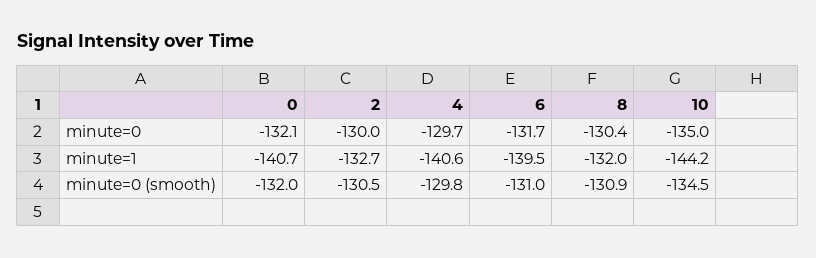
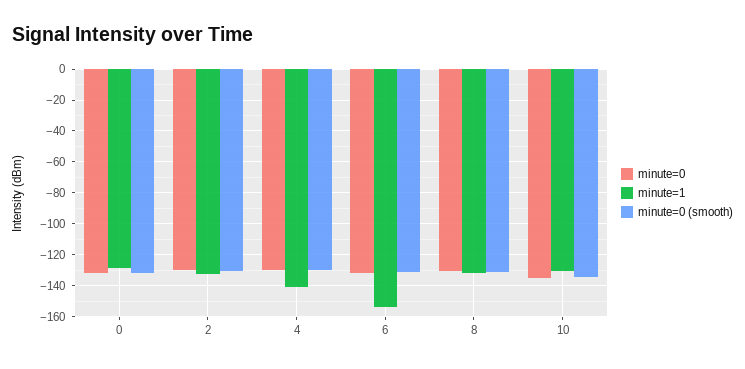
  {
    "minute=0": {
      "0": -132.1,
      "2": -130,
      "4": -129.7,
      "6": -131.7,
      "8": -130.4,
      "10": -135
    },
    "minute=1": {
-     "0": -140.7,
+     "0": -130,
      "2": -132.7,
      "4": -140.6,
-     "6": -139.5,
+     "6": -155,
      "8": -132,
-     "10": -144.2
+     "10": -130
    },
    "minute=0 (smooth)": {
      "0": -132,
      "2": -130.5,
      "4": -129.8,
      "6": -131,
      "8": -130.9,
      "10": -134.5
    }
  }

